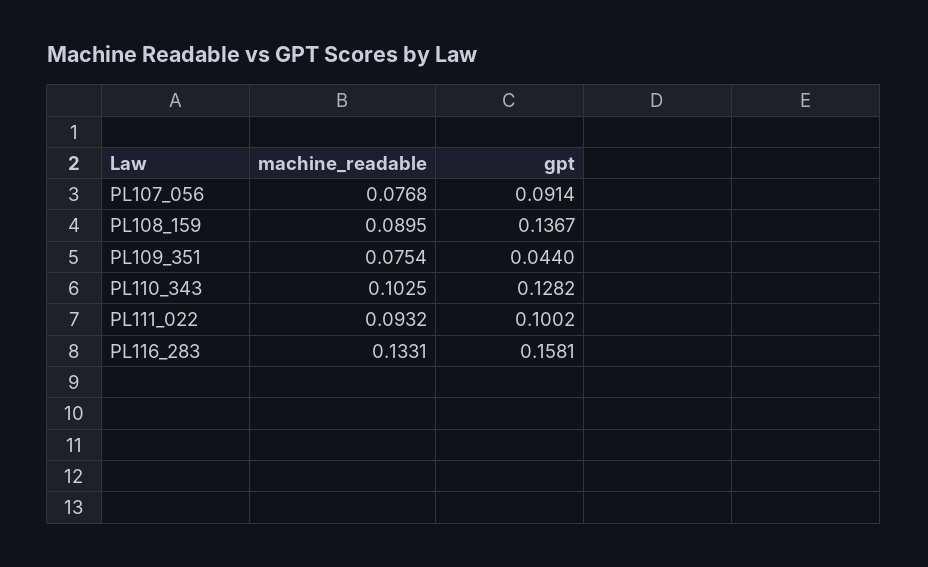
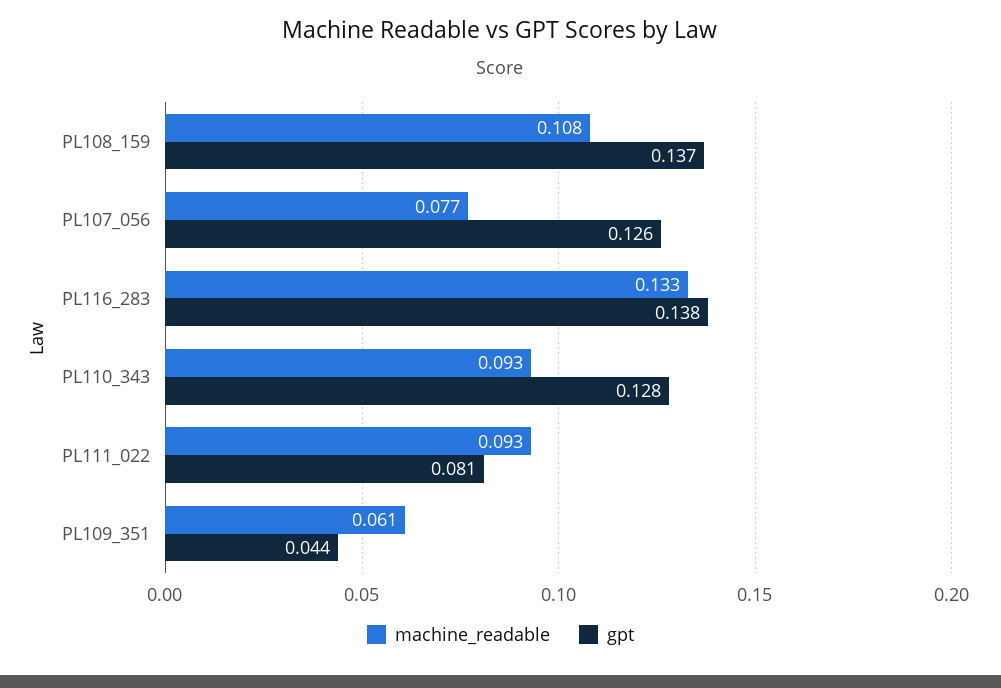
  {
    "machine_readable": {
      "PL107_056": 0.0768,
-     "PL108_159": 0.0895,
+     "PL108_159": 0.108,
-     "PL109_351": 0.0754,
+     "PL109_351": 0.061,
-     "PL110_343": 0.1025,
+     "PL110_343": 0.093,
      "PL111_022": 0.0932,
      "PL116_283": 0.1331
    },
    "gpt": {
-     "PL107_056": 0.0914,
+     "PL107_056": 0.126,
      "PL108_159": 0.1367,
      "PL109_351": 0.044,
      "PL110_343": 0.1282,
-     "PL111_022": 0.1002,
+     "PL111_022": 0.081,
-     "PL116_283": 0.1581
+     "PL116_283": 0.138
    }
  }

